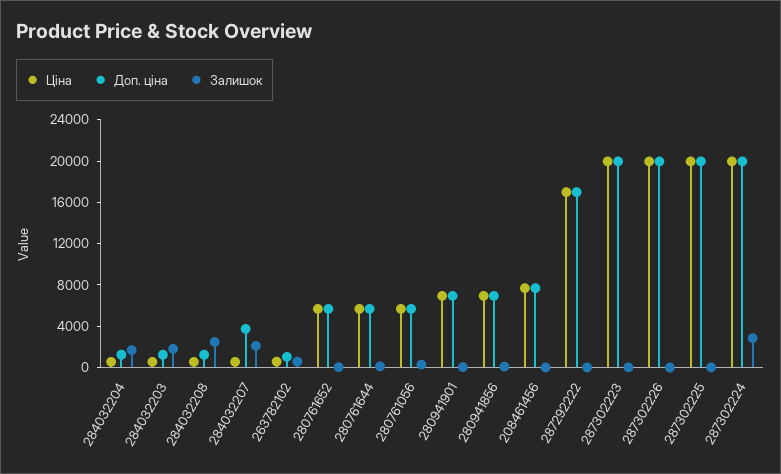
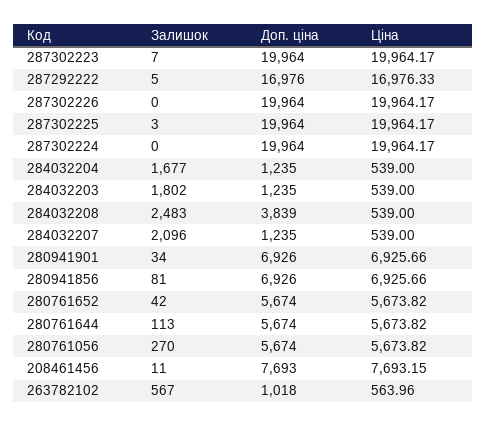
  {
    "Ціна": {
      "284032204": 539,
      "284032203": 539,
      "284032208": 539,
      "284032207": 539,
      "263782102": 563.96,
      "280761652": 5673.82,
      "280761644": 5673.82,
      "280761056": 5673.82,
      "280941901": 6925.66,
      "280941856": 6925.66,
      "208461456": 7693.15,
      "287292222": 16976.33,
      "287302223": 19964.17,
      "287302226": 19964.17,
      "287302225": 19964.17,
      "287302224": 19964.17
    },
    "Доп. ціна": {
      "284032204": 1235,
      "284032203": 1235,
-     "284032208": 1000,
+     "284032208": 3839,
-     "284032207": 4000,
+     "284032207": 1235,
      "263782102": 1018,
      "280761652": 5674,
      "280761644": 5674,
      "280761056": 5674,
      "280941901": 6926,
      "280941856": 6926,
      "208461456": 7693,
      "287292222": 16976,
      "287302223": 19964,
      "287302226": 19964,
      "287302225": 19964,
      "287302224": 19964
    },
    "Залишок": {
      "284032204": 1677,
      "284032203": 1802,
      "284032208": 2483,
      "284032207": 2096,
      "263782102": 567,
      "280761652": 42,
      "280761644": 113,
      "280761056": 270,
      "280941901": 34,
      "280941856": 81,
      "208461456": 11,
      "287292222": 5,
      "287302223": 7,
      "287302226": 0,
      "287302225": 3,
-     "287302224": 3000
+     "287302224": 0
    }
  }

